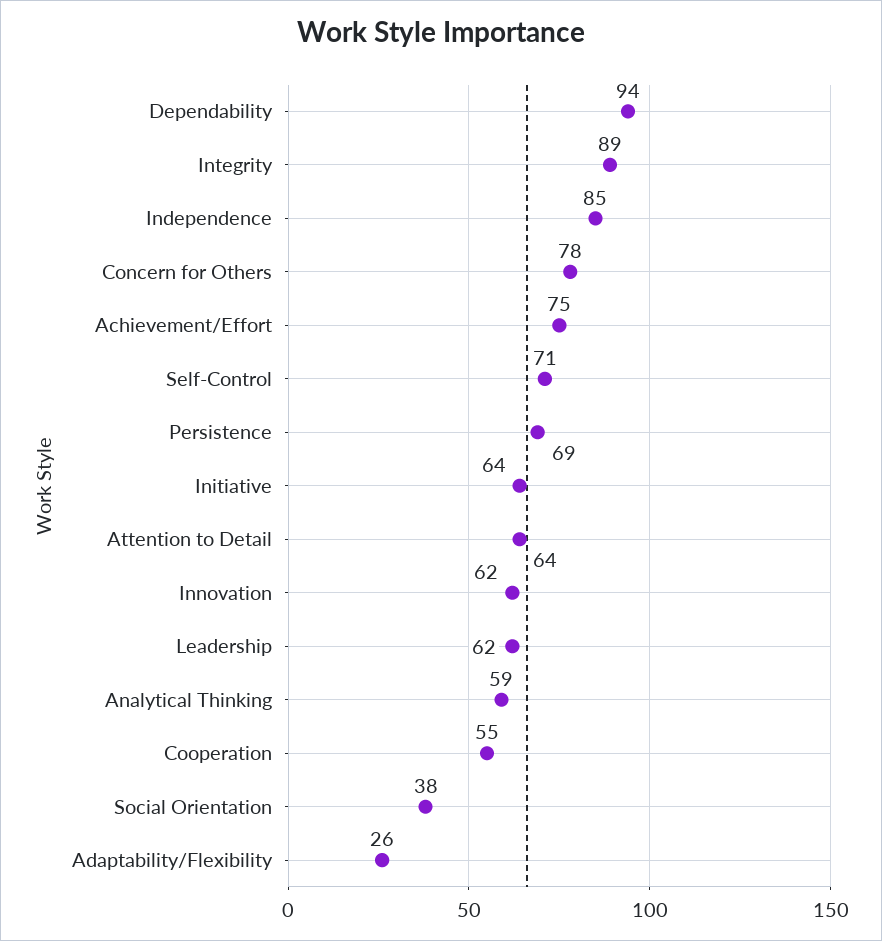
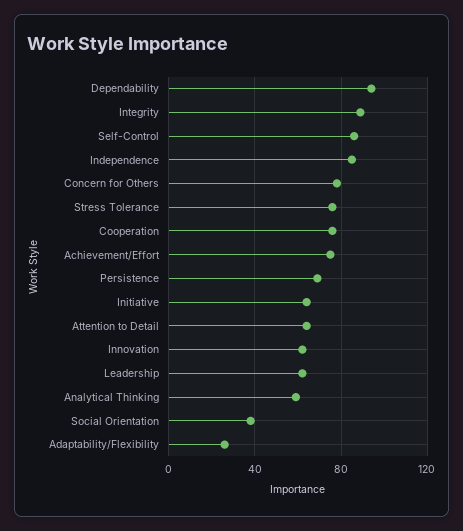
  {
    "Dependability": 94,
    "Integrity": 89,
    "Independence": 85,
    "Concern for Others": 78,
    "Achievement/Effort": 75,
-   "Self-Control": 71,
+   "Self-Control": 85,
    "Persistence": 69,
    "Initiative": 64,
    "Attention to Detail": 64,
    "Innovation": 62,
    "Leadership": 62,
    "Analytical Thinking": 59,
-   "Cooperation": 55,
+   "Cooperation": 75,
    "Social Orientation": 38,
-   "Adaptability/Flexibility": 26
+   "Adaptability/Flexibility": 26,
+   "Stress Tolerance": 75
  }

